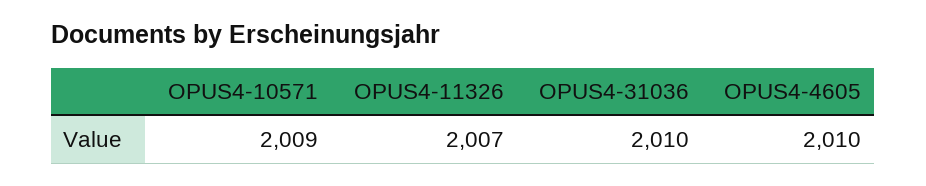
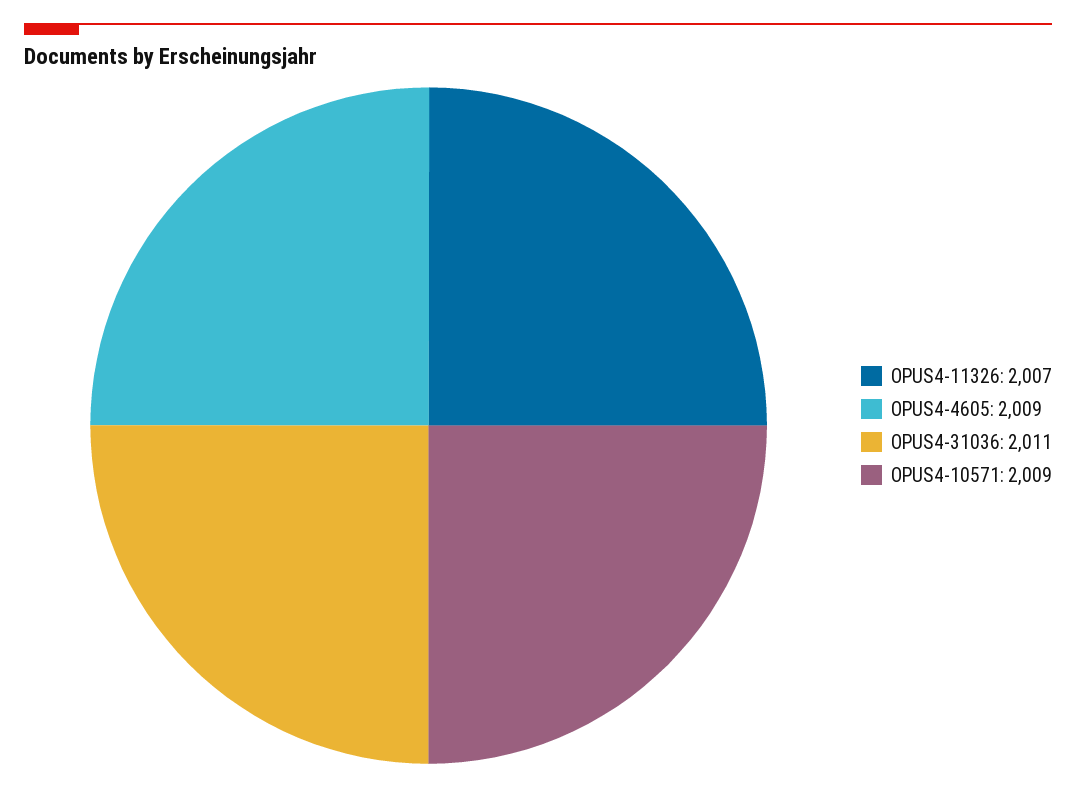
  {
    "OPUS4-10571": 2009,
    "OPUS4-11326": 2007,
-   "OPUS4-31036": 2010,
+   "OPUS4-31036": 2011,
-   "OPUS4-4605": 2010
+   "OPUS4-4605": 2009
  }

